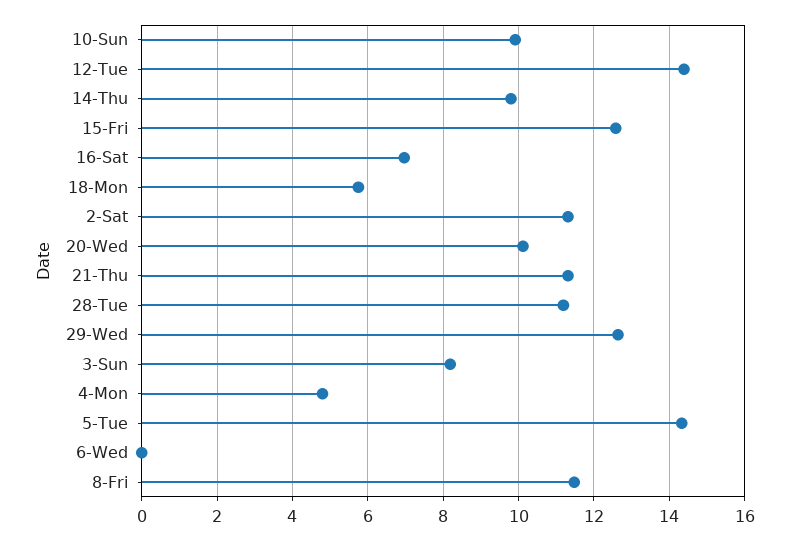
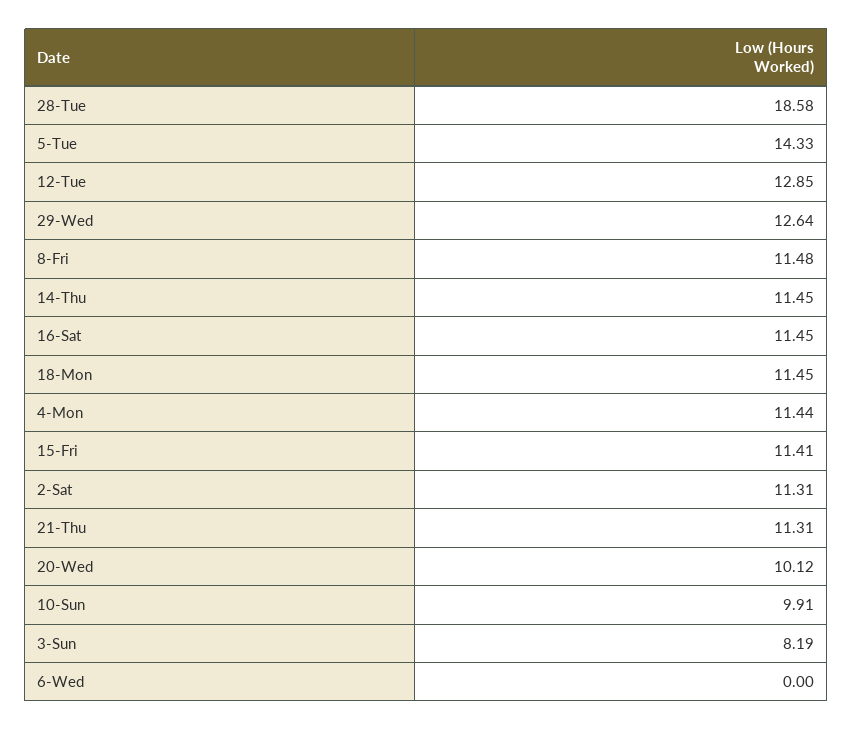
  {
    "10-Sun": 9.91,
-   "12-Tue": 14.4,
+   "12-Tue": 12.85,
-   "14-Thu": 9.8,
+   "14-Thu": 11.45,
-   "15-Fri": 12.6,
+   "15-Fri": 11.41,
-   "16-Sat": 7,
+   "16-Sat": 11.45,
-   "18-Mon": 5.8,
+   "18-Mon": 11.45,
    "2-Sat": 11.31,
    "20-Wed": 10.12,
    "21-Thu": 11.31,
-   "28-Tue": 11.2,
+   "28-Tue": 18.58,
    "29-Wed": 12.64,
    "3-Sun": 8.19,
-   "4-Mon": 4.8,
+   "4-Mon": 11.44,
    "5-Tue": 14.33,
    "6-Wed": 0,
    "8-Fri": 11.48
  }

